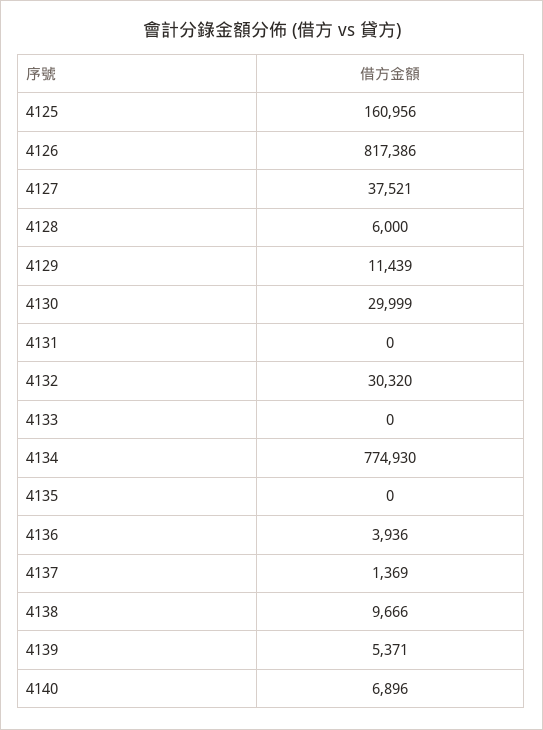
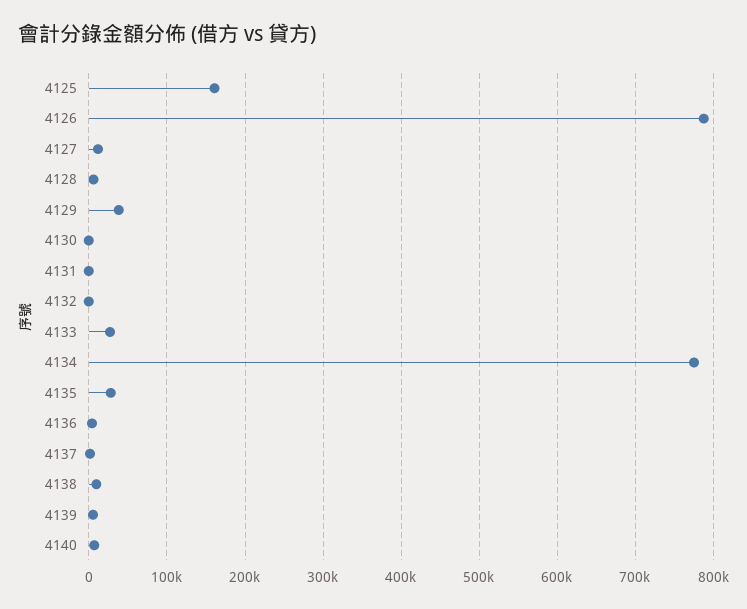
  {
    "4125": 160956,
-   "4126": 817386,
+   "4126": 790000,
-   "4127": 37521,
+   "4127": 10000,
    "4128": 6000,
-   "4129": 11439,
+   "4129": 40000,
-   "4130": 29999,
+   "4130": 0,
    "4131": 0,
-   "4132": 30320,
+   "4132": 0,
-   "4133": 0,
+   "4133": 30000,
    "4134": 774930,
-   "4135": 0,
+   "4135": 30000,
    "4136": 3936,
    "4137": 1369,
    "4138": 9666,
    "4139": 5371,
    "4140": 6896
  }

